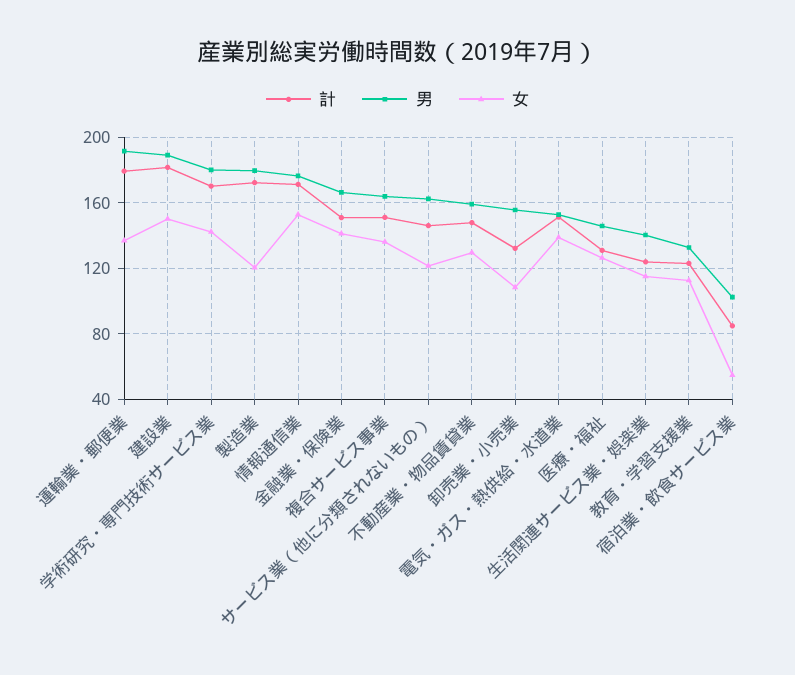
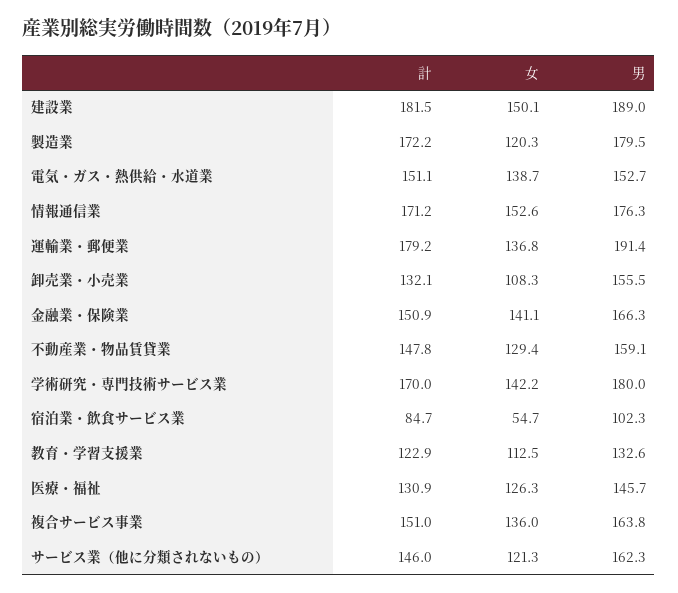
  {
    "計": {
      "運輸業・郵便業": 179.2,
      "建設業": 181.5,
      "学術研究・専門技術サービス業": 170,
      "製造業": 172.2,
      "情報通信業": 171.2,
      "金融業・保険業": 150.9,
      "複合サービス事業": 151,
      "サービス業（他に分類されないもの）": 146,
      "不動産業・物品賃貸業": 147.8,
      "卸売業・小売業": 132.1,
      "電気・ガス・熱供給・水道業": 151.1,
      "医療・福祉": 130.9,
-     "生活関連サービス業・娯楽業": 125,
      "教育・学習支援業": 122.9,
      "宿泊業・飲食サービス業": 84.7
    },
    "男": {
      "運輸業・郵便業": 191.4,
      "建設業": 189,
      "学術研究・専門技術サービス業": 180,
      "製造業": 179.5,
      "情報通信業": 176.3,
      "金融業・保険業": 166.3,
      "複合サービス事業": 163.8,
      "サービス業（他に分類されないもの）": 162.3,
      "不動産業・物品賃貸業": 159.1,
      "卸売業・小売業": 155.5,
      "電気・ガス・熱供給・水道業": 152.7,
      "医療・福祉": 145.7,
-     "生活関連サービス業・娯楽業": 140,
      "教育・学習支援業": 132.6,
      "宿泊業・飲食サービス業": 102.3
    },
    "女": {
      "運輸業・郵便業": 136.8,
      "建設業": 150.1,
      "学術研究・専門技術サービス業": 142.2,
      "製造業": 120.3,
      "情報通信業": 152.6,
      "金融業・保険業": 141.1,
      "複合サービス事業": 136,
      "サービス業（他に分類されないもの）": 121.3,
      "不動産業・物品賃貸業": 129.4,
      "卸売業・小売業": 108.3,
      "電気・ガス・熱供給・水道業": 138.7,
      "医療・福祉": 126.3,
-     "生活関連サービス業・娯楽業": 115,
      "教育・学習支援業": 112.5,
      "宿泊業・飲食サービス業": 54.7
    }
  }

